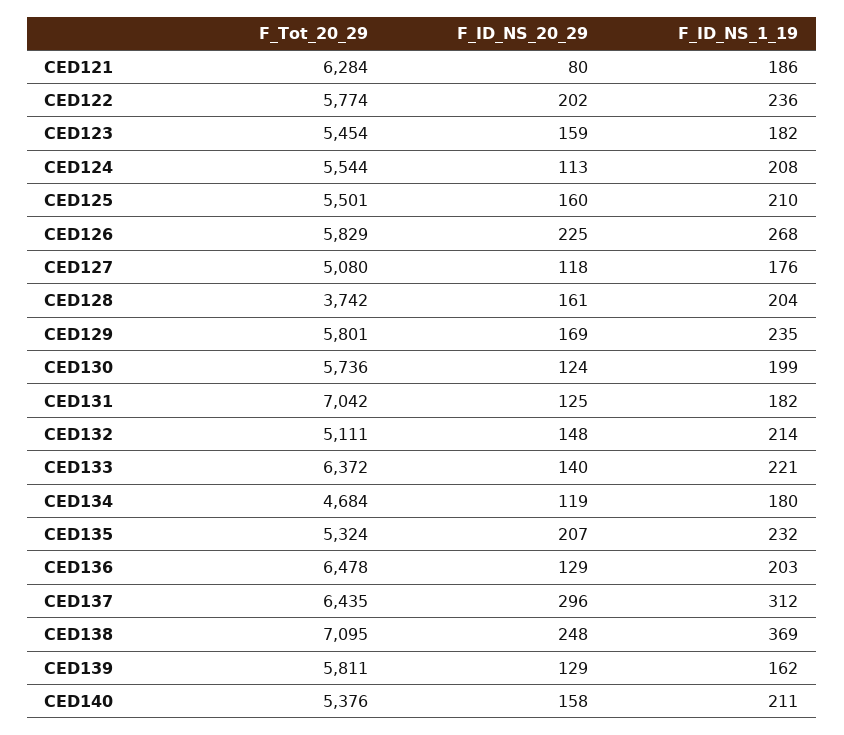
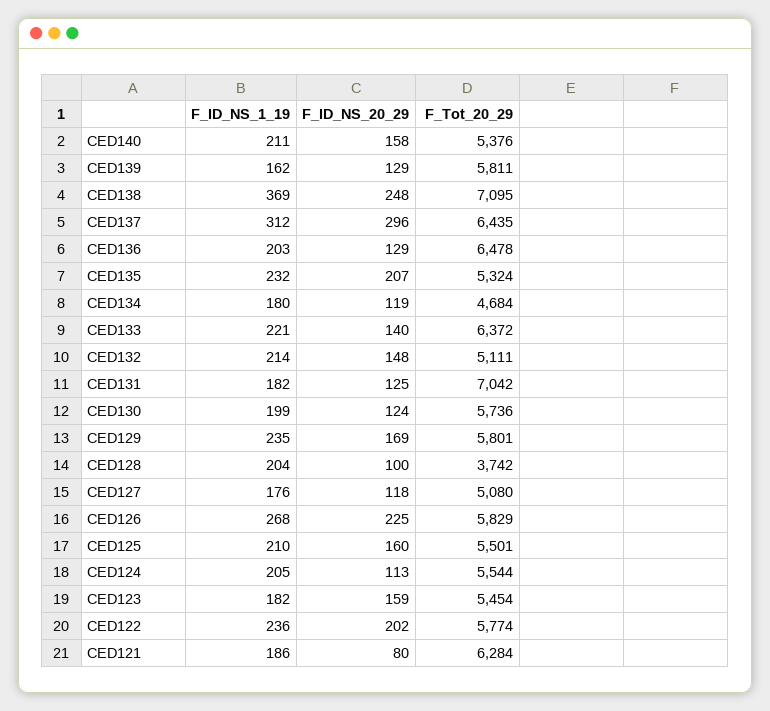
  {
    "F_Tot_20_29": {
      "CED121": 6284,
      "CED122": 5774,
      "CED123": 5454,
      "CED124": 5544,
      "CED125": 5501,
      "CED126": 5829,
      "CED127": 5080,
      "CED128": 3742,
      "CED129": 5801,
      "CED130": 5736,
      "CED131": 7042,
      "CED132": 5111,
      "CED133": 6372,
      "CED134": 4684,
      "CED135": 5324,
      "CED136": 6478,
      "CED137": 6435,
      "CED138": 7095,
      "CED139": 5811,
      "CED140": 5376
    },
    "F_ID_NS_20_29": {
      "CED121": 80,
      "CED122": 202,
      "CED123": 159,
      "CED124": 113,
      "CED125": 160,
      "CED126": 225,
      "CED127": 118,
-     "CED128": 161,
+     "CED128": 100,
      "CED129": 169,
      "CED130": 124,
      "CED131": 125,
      "CED132": 148,
      "CED133": 140,
      "CED134": 119,
      "CED135": 207,
      "CED136": 129,
      "CED137": 296,
      "CED138": 248,
      "CED139": 129,
      "CED140": 158
    },
    "F_ID_NS_1_19": {
      "CED121": 186,
      "CED122": 236,
      "CED123": 182,
-     "CED124": 208,
+     "CED124": 205,
      "CED125": 210,
      "CED126": 268,
      "CED127": 176,
      "CED128": 204,
      "CED129": 235,
      "CED130": 199,
      "CED131": 182,
      "CED132": 214,
      "CED133": 221,
      "CED134": 180,
      "CED135": 232,
      "CED136": 203,
      "CED137": 312,
      "CED138": 369,
      "CED139": 162,
      "CED140": 211
    }
  }

